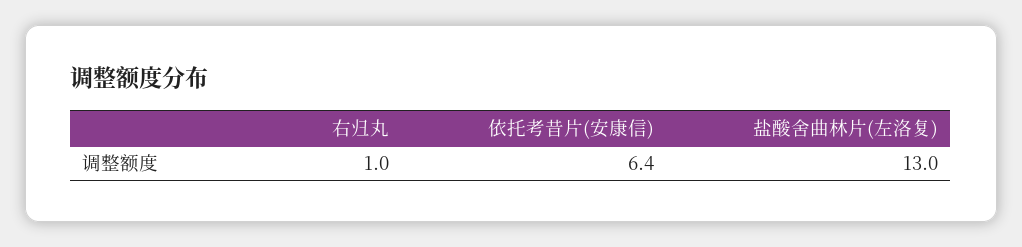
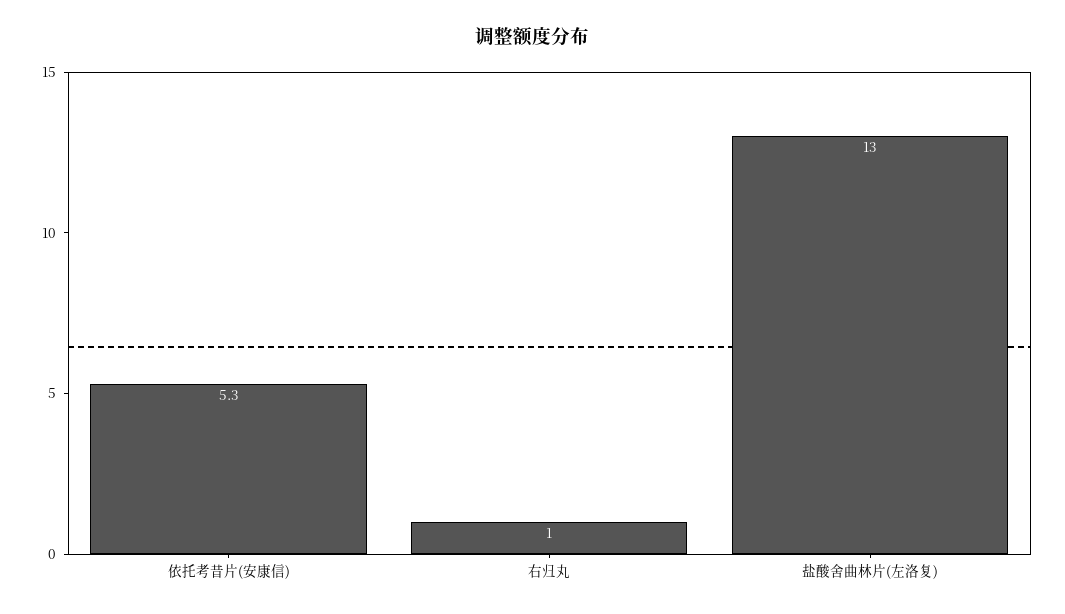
  {
    "右归丸": 1,
-   "依托考昔片(安康信)": 6.4,
+   "依托考昔片(安康信)": 5.3,
    "盐酸舍曲林片(左洛复)": 13
  }

